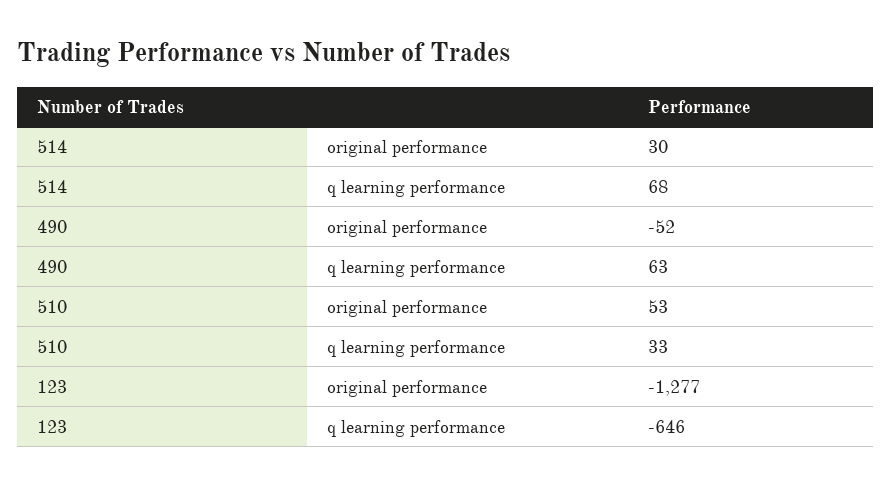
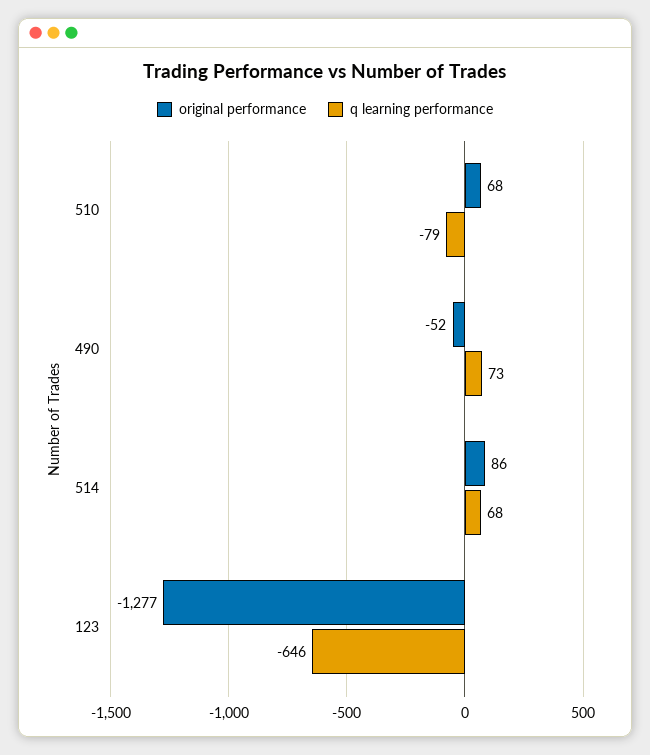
  {
    "original performance": {
-     "514": 30,
+     "514": 86,
      "490": -52,
-     "510": 53,
+     "510": 68,
      "123": -1277
    },
    "q learning performance": {
      "514": 68,
-     "490": 63,
+     "490": 73,
-     "510": 33,
+     "510": -79,
      "123": -646
    }
  }

